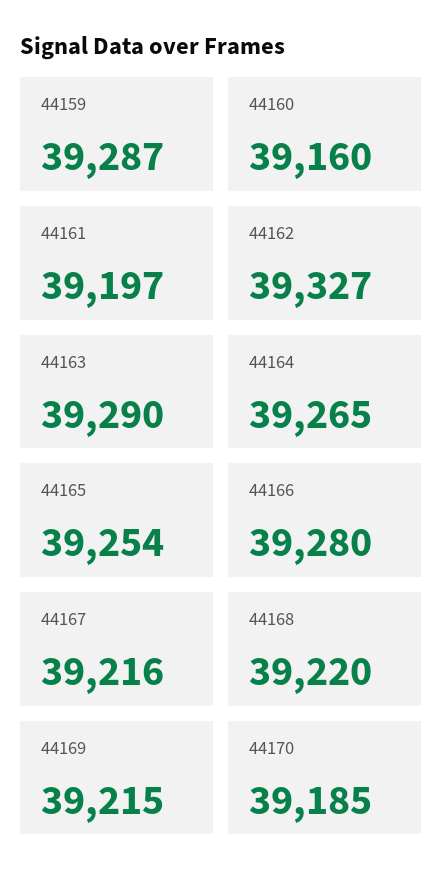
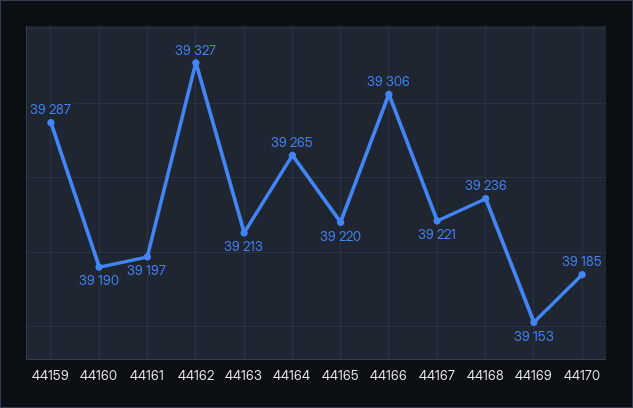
  {
    "44159": 39287,
-   "44160": 39160,
+   "44160": 39190,
    "44161": 39197,
    "44162": 39327,
-   "44163": 39290,
+   "44163": 39213,
    "44164": 39265,
-   "44165": 39254,
+   "44165": 39220,
-   "44166": 39280,
+   "44166": 39306,
-   "44167": 39216,
+   "44167": 39221,
-   "44168": 39220,
+   "44168": 39236,
-   "44169": 39215,
+   "44169": 39153,
    "44170": 39185
  }

